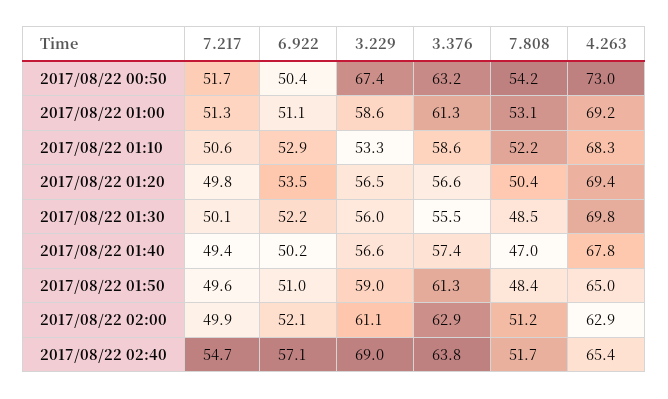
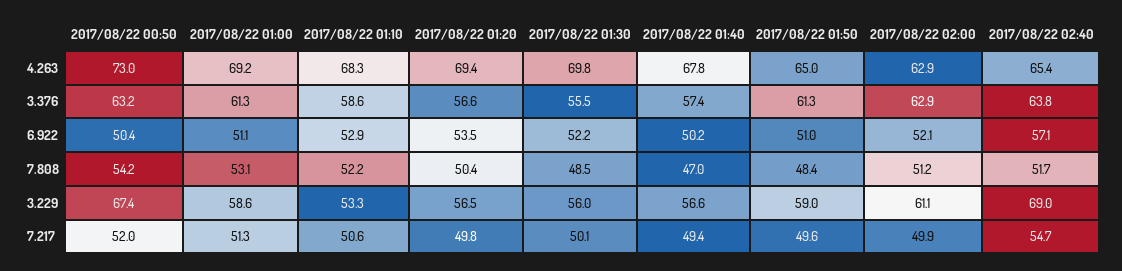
  {
    "7.217": {
-     "2017/08/22 00:50": 51.7,
+     "2017/08/22 00:50": 52,
      "2017/08/22 01:00": 51.3,
      "2017/08/22 01:10": 50.6,
      "2017/08/22 01:20": 49.8,
      "2017/08/22 01:30": 50.1,
      "2017/08/22 01:40": 49.4,
      "2017/08/22 01:50": 49.6,
      "2017/08/22 02:00": 49.9,
      "2017/08/22 02:40": 54.7
    },
    "6.922": {
      "2017/08/22 00:50": 50.4,
      "2017/08/22 01:00": 51.1,
      "2017/08/22 01:10": 52.9,
      "2017/08/22 01:20": 53.5,
      "2017/08/22 01:30": 52.2,
      "2017/08/22 01:40": 50.2,
      "2017/08/22 01:50": 51,
      "2017/08/22 02:00": 52.1,
      "2017/08/22 02:40": 57.1
    },
    "3.229": {
      "2017/08/22 00:50": 67.4,
      "2017/08/22 01:00": 58.6,
      "2017/08/22 01:10": 53.3,
      "2017/08/22 01:20": 56.5,
      "2017/08/22 01:30": 56,
      "2017/08/22 01:40": 56.6,
      "2017/08/22 01:50": 59,
      "2017/08/22 02:00": 61.1,
      "2017/08/22 02:40": 69
    },
    "3.376": {
      "2017/08/22 00:50": 63.2,
      "2017/08/22 01:00": 61.3,
      "2017/08/22 01:10": 58.6,
      "2017/08/22 01:20": 56.6,
      "2017/08/22 01:30": 55.5,
      "2017/08/22 01:40": 57.4,
      "2017/08/22 01:50": 61.3,
      "2017/08/22 02:00": 62.9,
      "2017/08/22 02:40": 63.8
    },
    "7.808": {
      "2017/08/22 00:50": 54.2,
      "2017/08/22 01:00": 53.1,
      "2017/08/22 01:10": 52.2,
      "2017/08/22 01:20": 50.4,
      "2017/08/22 01:30": 48.5,
      "2017/08/22 01:40": 47,
      "2017/08/22 01:50": 48.4,
      "2017/08/22 02:00": 51.2,
      "2017/08/22 02:40": 51.7
    },
    "4.263": {
      "2017/08/22 00:50": 73,
      "2017/08/22 01:00": 69.2,
      "2017/08/22 01:10": 68.3,
      "2017/08/22 01:20": 69.4,
      "2017/08/22 01:30": 69.8,
      "2017/08/22 01:40": 67.8,
      "2017/08/22 01:50": 65,
      "2017/08/22 02:00": 62.9,
      "2017/08/22 02:40": 65.4
    }
  }

